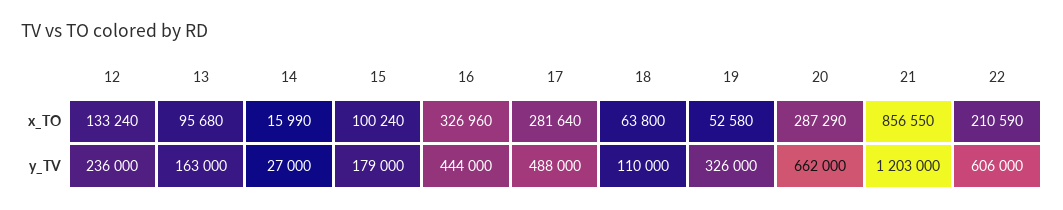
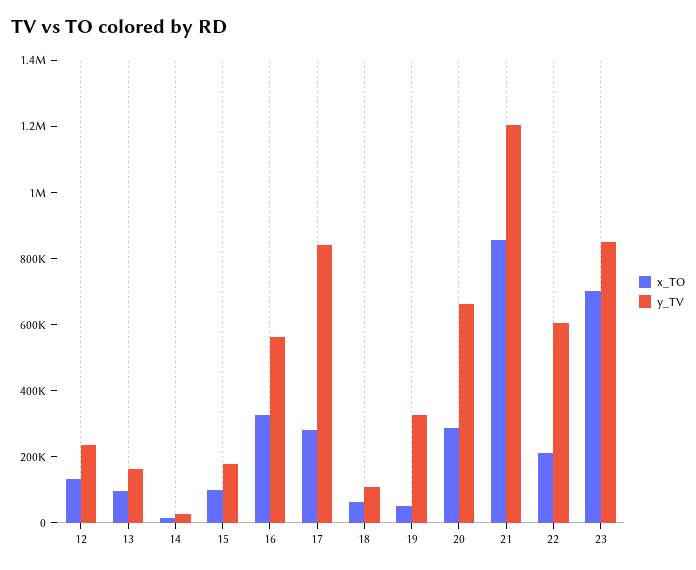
  {
    "x_TO": {
      "12": 133240,
      "13": 95680,
      "14": 15990,
      "15": 100240,
      "16": 326960,
      "17": 281640,
      "18": 63800,
      "19": 52580,
      "20": 287290,
      "21": 856550,
-     "22": 210590
+     "22": 210590,
+     "23": 700000
    },
    "y_TV": {
      "12": 236000,
      "13": 163000,
      "14": 27000,
      "15": 179000,
-     "16": 444000,
+     "16": 550000,
-     "17": 488000,
+     "17": 850000,
      "18": 110000,
      "19": 326000,
      "20": 662000,
      "21": 1203000,
-     "22": 606000
+     "22": 606000,
+     "23": 850000
    }
  }

